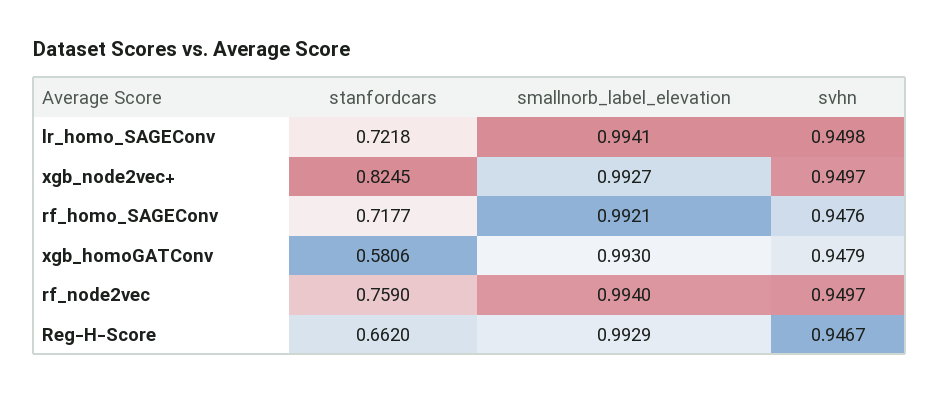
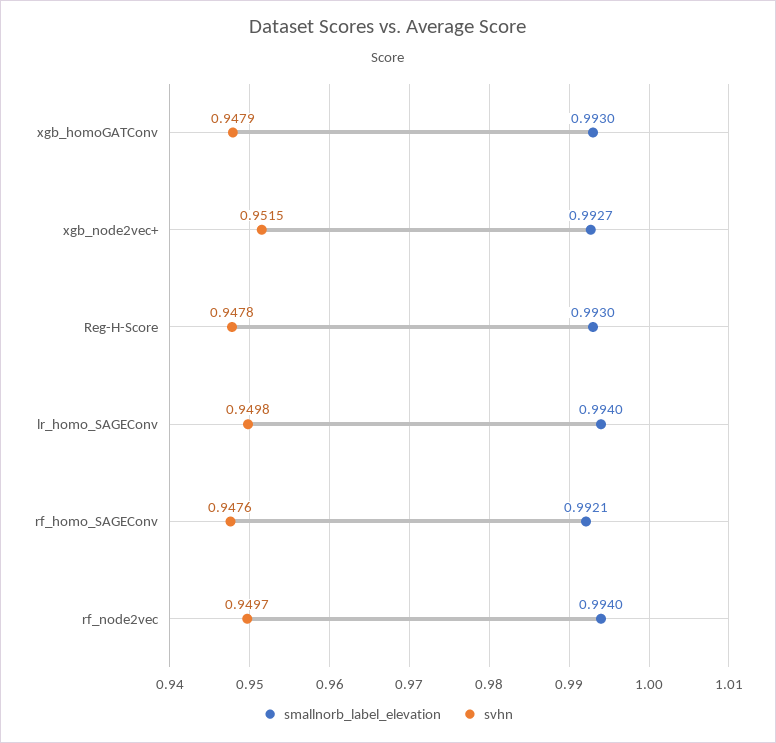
  {
-   "stanfordcars": {
-     "lr_homo_SAGEConv": 0.7218,
-     "xgb_node2vec+": 0.8245,
-     "rf_homo_SAGEConv": 0.7177,
-     "xgb_homoGATConv": 0.5806,
-     "rf_node2vec": 0.759,
-     "Reg-H-Score": 0.662
-   },
    "smallnorb_label_elevation": {
-     "lr_homo_SAGEConv": 0.9941,
+     "lr_homo_SAGEConv": 0.994,
      "xgb_node2vec+": 0.9927,
      "rf_homo_SAGEConv": 0.9921,
      "xgb_homoGATConv": 0.993,
      "rf_node2vec": 0.994,
-     "Reg-H-Score": 0.9929
+     "Reg-H-Score": 0.993
    },
    "svhn": {
      "lr_homo_SAGEConv": 0.9498,
-     "xgb_node2vec+": 0.9497,
+     "xgb_node2vec+": 0.9515,
      "rf_homo_SAGEConv": 0.9476,
      "xgb_homoGATConv": 0.9479,
      "rf_node2vec": 0.9497,
-     "Reg-H-Score": 0.9467
+     "Reg-H-Score": 0.9478
    }
  }

